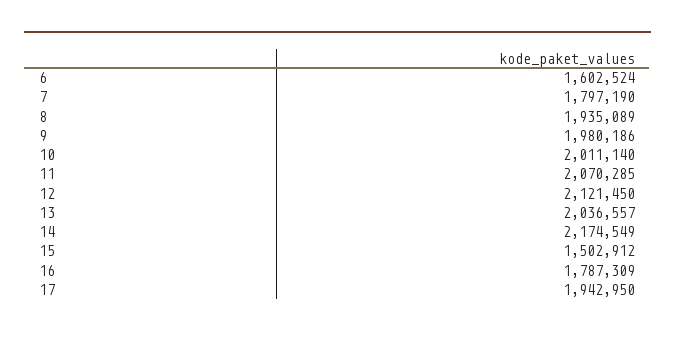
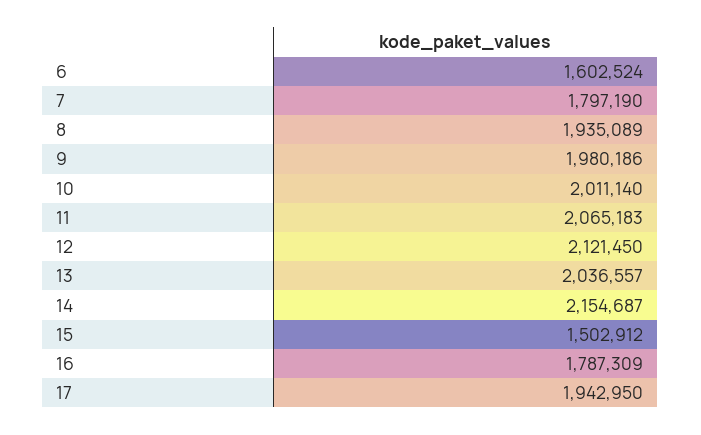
  {
    "6": 1602524,
    "7": 1797190,
    "8": 1935089,
    "9": 1980186,
    "10": 2011140,
-   "11": 2070285,
+   "11": 2065183,
    "12": 2121450,
    "13": 2036557,
-   "14": 2174549,
+   "14": 2154687,
    "15": 1502912,
    "16": 1787309,
    "17": 1942950
  }

